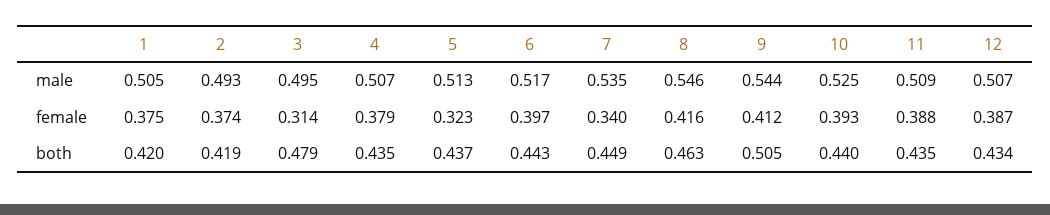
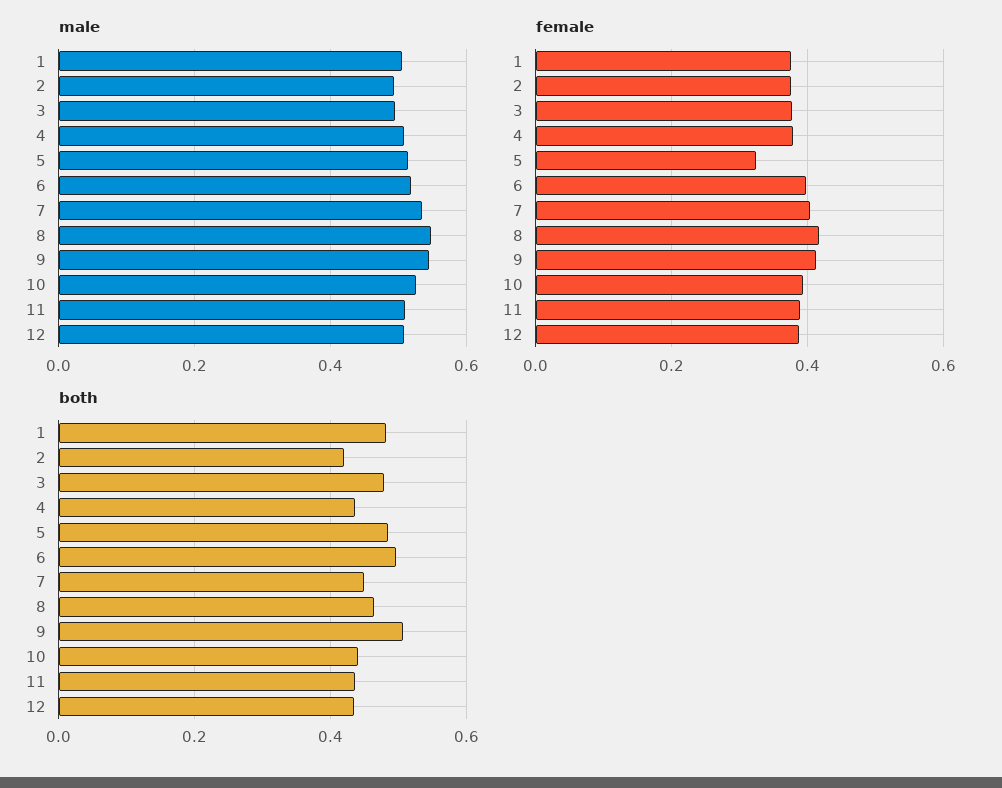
  {
    "male": {
      "1": 0.505,
      "2": 0.493,
      "3": 0.495,
      "4": 0.507,
      "5": 0.513,
      "6": 0.517,
      "7": 0.535,
      "8": 0.546,
      "9": 0.544,
      "10": 0.525,
      "11": 0.509,
      "12": 0.507
    },
    "female": {
      "1": 0.375,
      "2": 0.374,
-     "3": 0.314,
+     "3": 0.38,
      "4": 0.379,
      "5": 0.323,
      "6": 0.397,
-     "7": 0.34,
+     "7": 0.4,
      "8": 0.416,
      "9": 0.412,
      "10": 0.393,
      "11": 0.388,
      "12": 0.387
    },
    "both": {
-     "1": 0.42,
+     "1": 0.48,
      "2": 0.419,
      "3": 0.479,
      "4": 0.435,
-     "5": 0.437,
+     "5": 0.48,
-     "6": 0.443,
+     "6": 0.5,
      "7": 0.449,
      "8": 0.463,
      "9": 0.505,
      "10": 0.44,
      "11": 0.435,
      "12": 0.434
    }
  }

